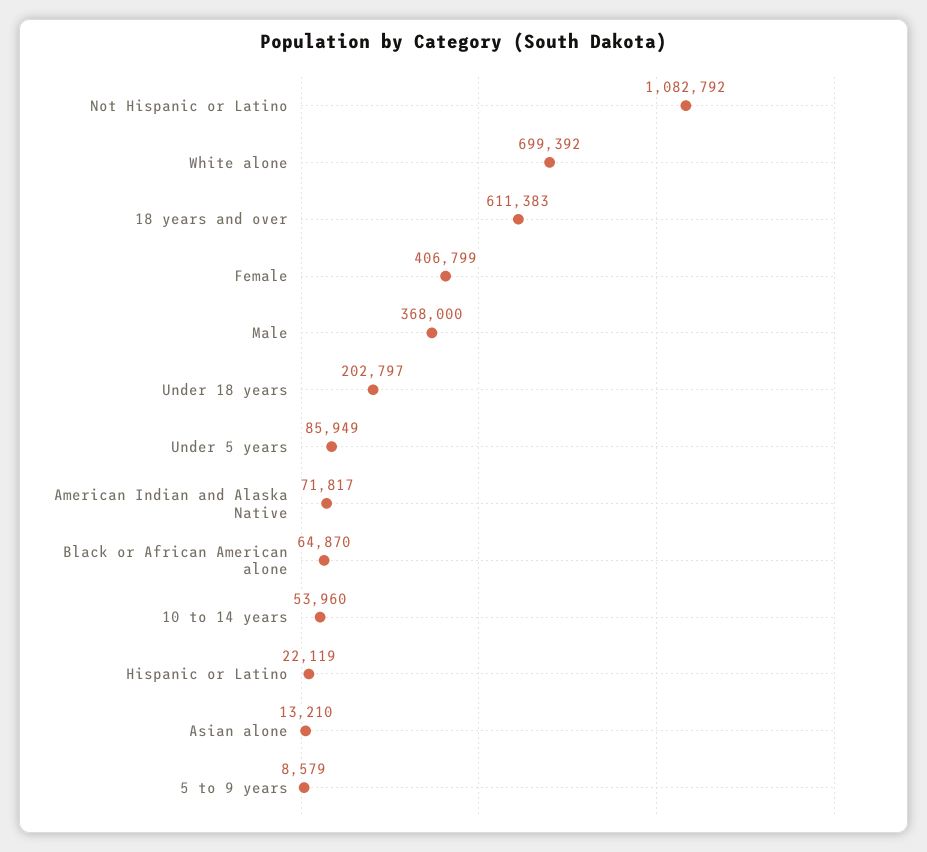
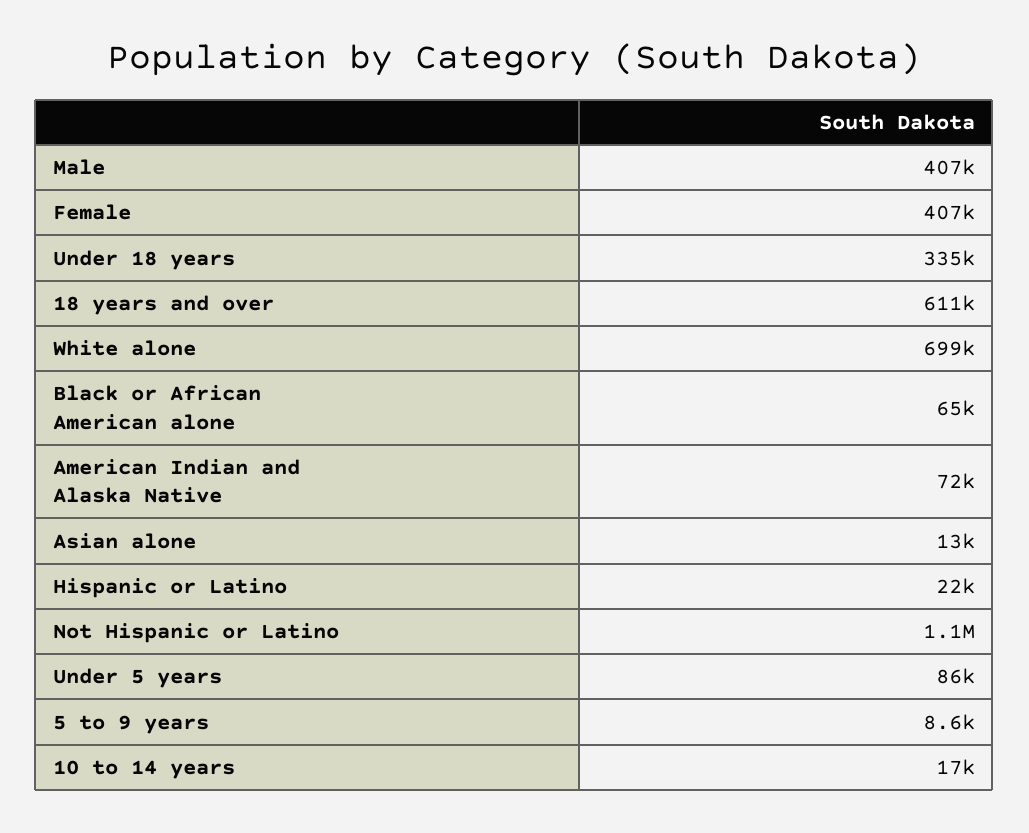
  {
    "Not Hispanic or Latino": 1082792,
    "White alone": 699392,
    "18 years and over": 611383,
    "Female": 406799,
-   "Male": 368000,
+   "Male": 407000,
-   "Under 18 years": 202797,
+   "Under 18 years": 335000,
    "Under 5 years": 85949,
    "American Indian and Alaska Native": 71817,
    "Black or African American alone": 64870,
-   "10 to 14 years": 53960,
+   "10 to 14 years": 17000,
    "Hispanic or Latino": 22119,
    "Asian alone": 13210,
    "5 to 9 years": 8579
  }

